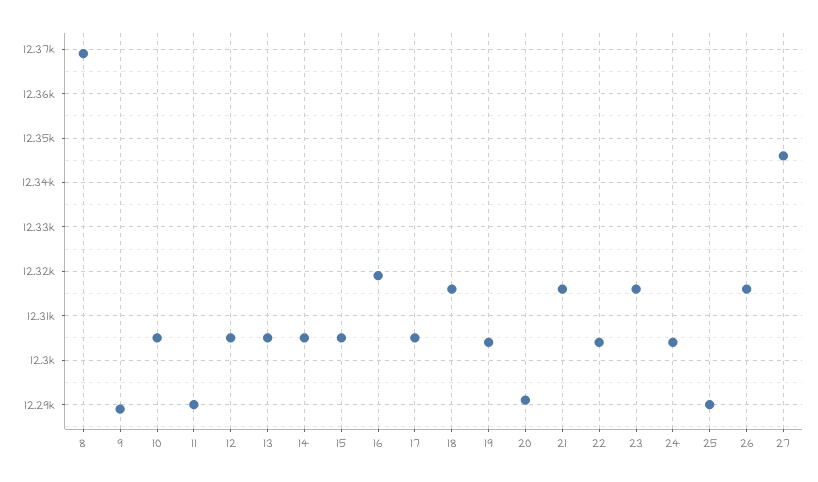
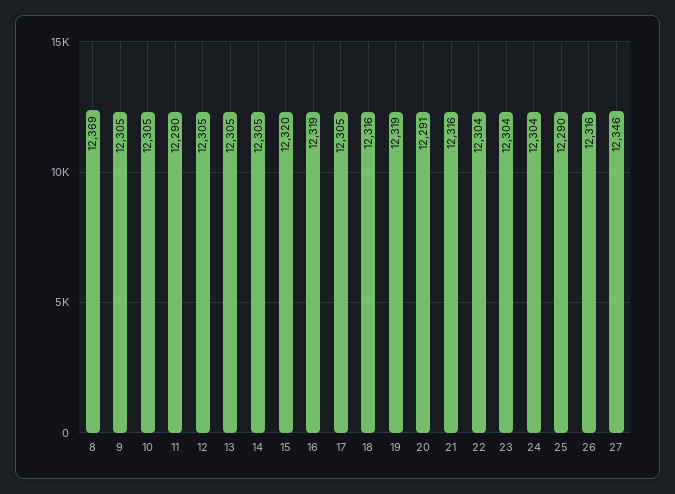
  {
    "8": 12369,
-   "9": 12290,
+   "9": 12305,
    "10": 12305,
    "11": 12290,
    "12": 12305,
    "13": 12305,
    "14": 12305,
-   "15": 12305,
+   "15": 12320,
    "16": 12319,
    "17": 12305,
    "18": 12316,
-   "19": 12305,
+   "19": 12319,
    "20": 12291,
    "21": 12316,
    "22": 12304,
-   "23": 12315,
+   "23": 12304,
    "24": 12304,
    "25": 12290,
    "26": 12316,
    "27": 12346
  }

